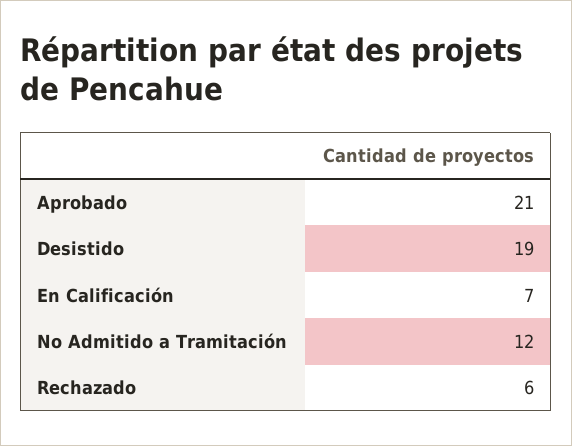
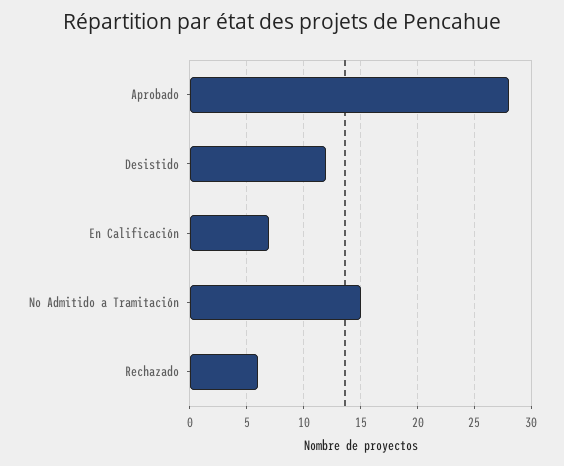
  {
-   "Aprobado": 21,
+   "Aprobado": 28,
-   "Desistido": 19,
+   "Desistido": 12,
    "En Calificación": 7,
-   "No Admitido a Tramitación": 12,
+   "No Admitido a Tramitación": 15,
    "Rechazado": 6
  }

